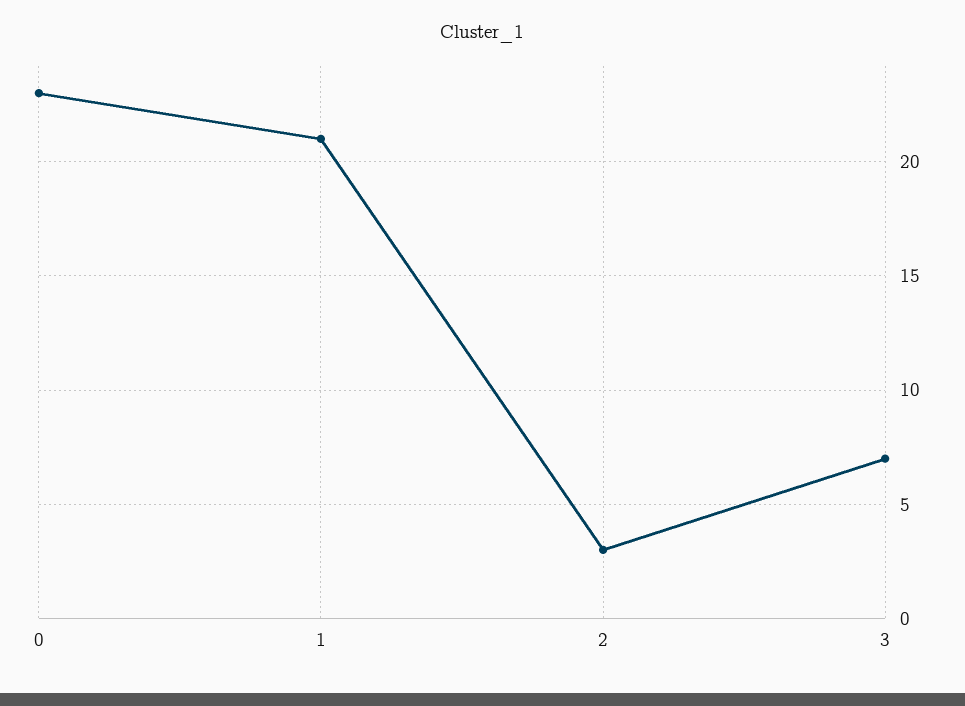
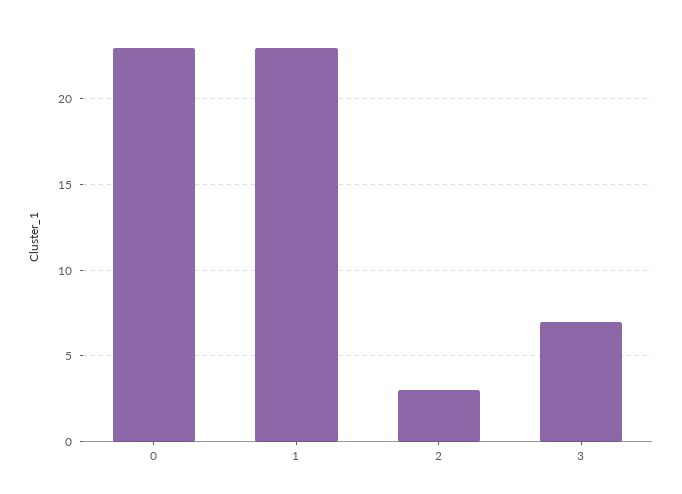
  {
    "0": 23,
-   "1": 21,
+   "1": 23,
    "2": 3,
    "3": 7
  }

